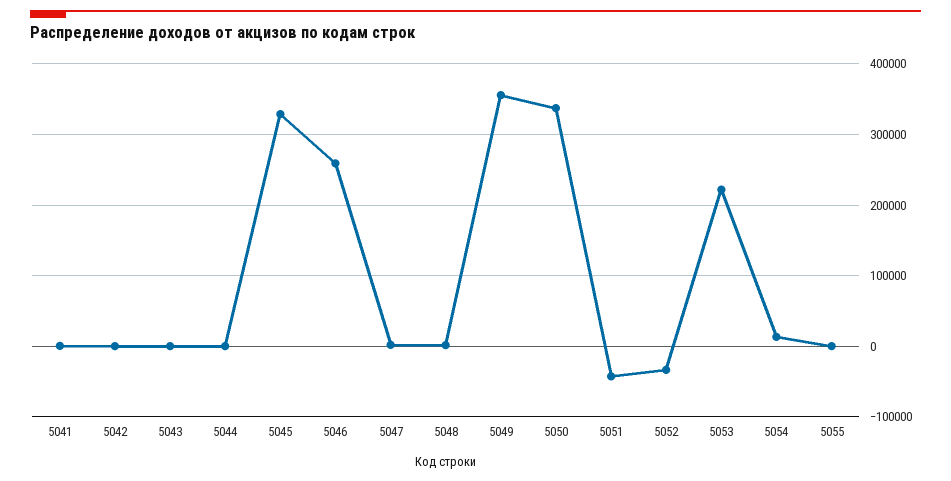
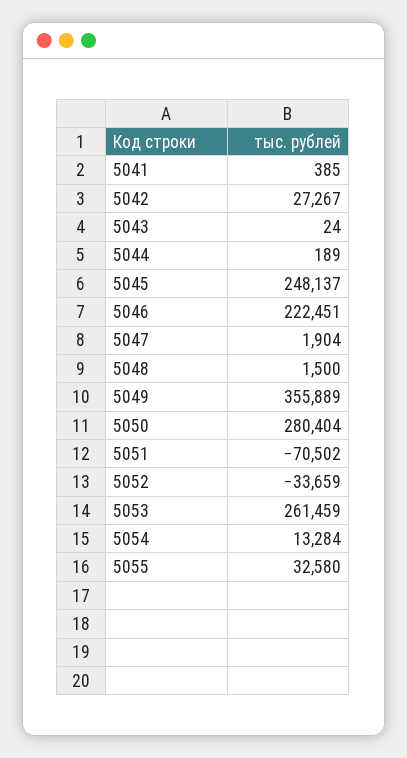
  {
    "5041": 385,
-   "5042": 0,
+   "5042": 27267,
    "5043": 24,
    "5044": 189,
-   "5045": 330000,
+   "5045": 248137,
-   "5046": 260000,
+   "5046": 222451,
    "5047": 1904,
    "5048": 1500,
    "5049": 355889,
-   "5050": 340000,
+   "5050": 280404,
-   "5051": -40000,
+   "5051": -70502,
    "5052": -33659,
-   "5053": 220000,
+   "5053": 261459,
    "5054": 13284,
-   "5055": 0
+   "5055": 32580
  }

